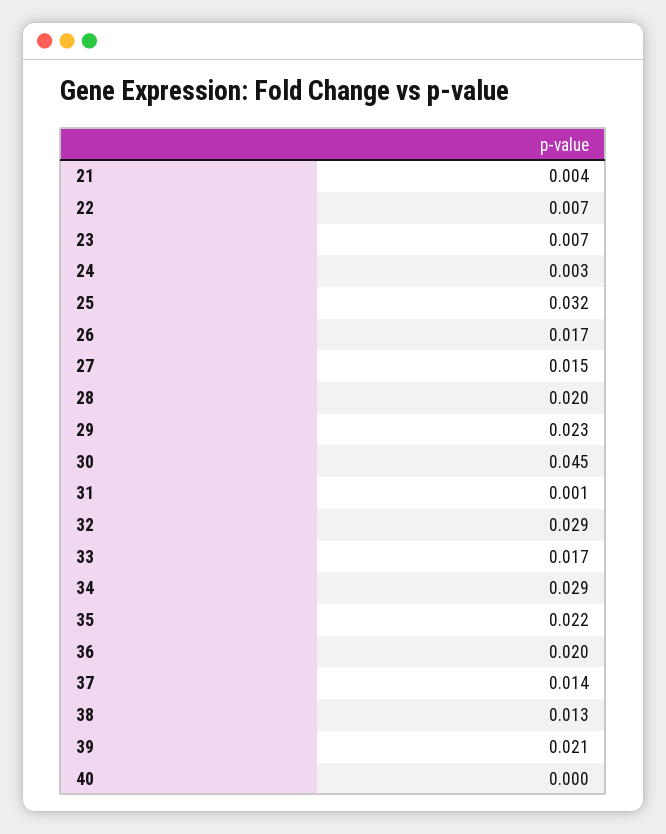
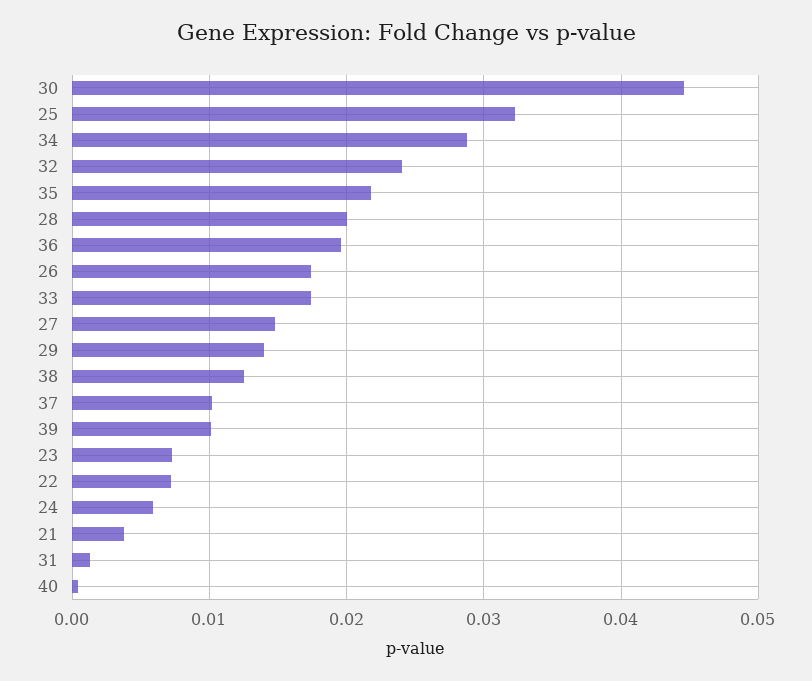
  {
    "21": 0.004,
    "22": 0.007,
    "23": 0.007,
-   "24": 0.003,
+   "24": 0.006,
    "25": 0.032,
    "26": 0.017,
    "27": 0.015,
    "28": 0.02,
-   "29": 0.023,
+   "29": 0.014,
    "30": 0.045,
    "31": 0.001,
-   "32": 0.029,
+   "32": 0.024,
    "33": 0.017,
    "34": 0.029,
    "35": 0.022,
    "36": 0.02,
-   "37": 0.014,
+   "37": 0.01,
    "38": 0.013,
-   "39": 0.021,
+   "39": 0.01,
    "40": 0
  }

